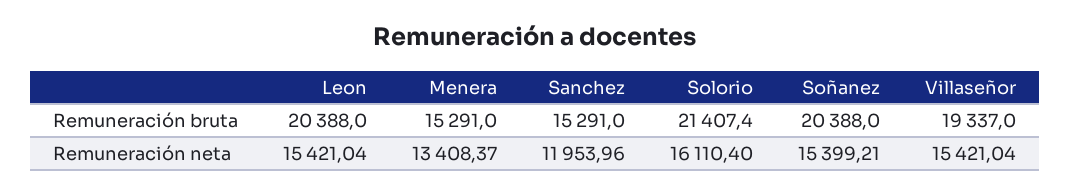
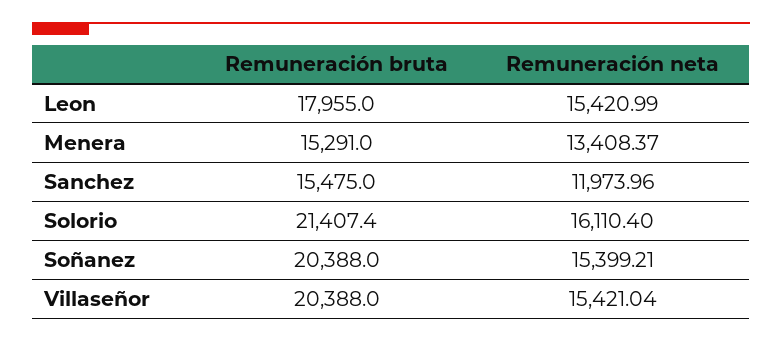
  {
    "Leon": {
-     "Remuneración bruta": 20388,
+     "Remuneración bruta": 17955,
-     "Remuneración neta": 15421.04
+     "Remuneración neta": 15420.99
    },
    "Menera": {
      "Remuneración bruta": 15291,
      "Remuneración neta": 13408.37
    },
    "Sanchez": {
-     "Remuneración bruta": 15291,
+     "Remuneración bruta": 15475,
-     "Remuneración neta": 11953.96
+     "Remuneración neta": 11973.96
    },
    "Solorio": {
      "Remuneración bruta": 21407.4,
      "Remuneración neta": 16110.4
    },
    "Soñanez": {
      "Remuneración bruta": 20388,
      "Remuneración neta": 15399.21
    },
    "Villaseñor": {
-     "Remuneración bruta": 19337,
+     "Remuneración bruta": 20388,
      "Remuneración neta": 15421.04
    }
  }

